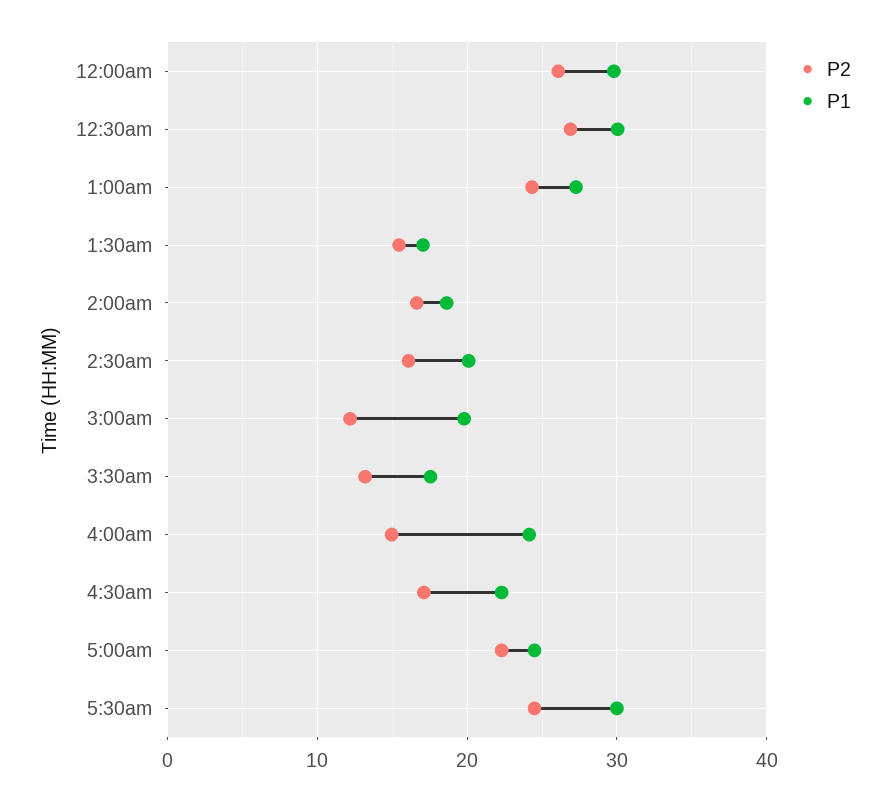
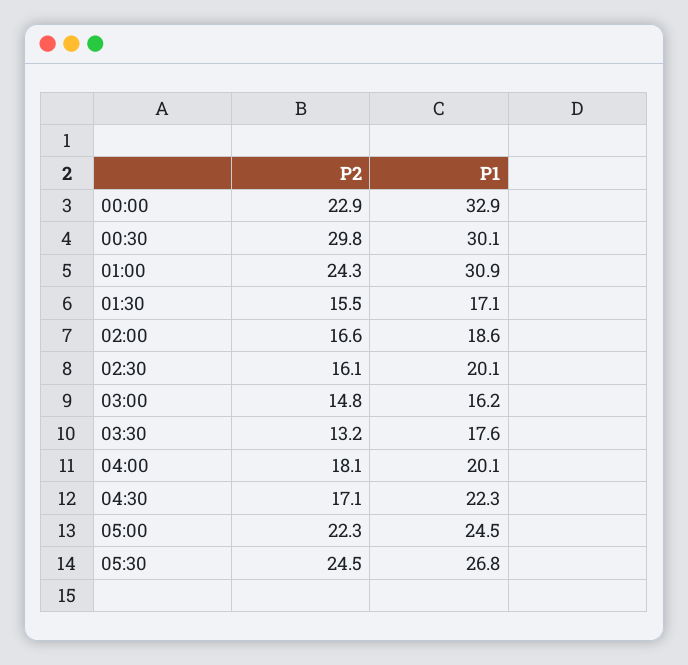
  {
    "P2": {
-     "12:00am": 26,
+     "12:00am": 22.9,
-     "12:30am": 27,
+     "12:30am": 29.8,
      "1:00am": 24.3,
      "1:30am": 15.5,
      "2:00am": 16.6,
      "2:30am": 16.1,
-     "3:00am": 12,
+     "3:00am": 14.8,
      "3:30am": 13.2,
-     "4:00am": 15,
+     "4:00am": 18.1,
      "4:30am": 17.1,
      "5:00am": 22.3,
      "5:30am": 24.5
    },
    "P1": {
-     "12:00am": 30,
+     "12:00am": 32.9,
      "12:30am": 30.1,
-     "1:00am": 27,
+     "1:00am": 30.9,
      "1:30am": 17.1,
      "2:00am": 18.6,
      "2:30am": 20.1,
-     "3:00am": 20,
+     "3:00am": 16.2,
      "3:30am": 17.6,
-     "4:00am": 24,
+     "4:00am": 20.1,
      "4:30am": 22.3,
      "5:00am": 24.5,
-     "5:30am": 30
+     "5:30am": 26.8
    }
  }

